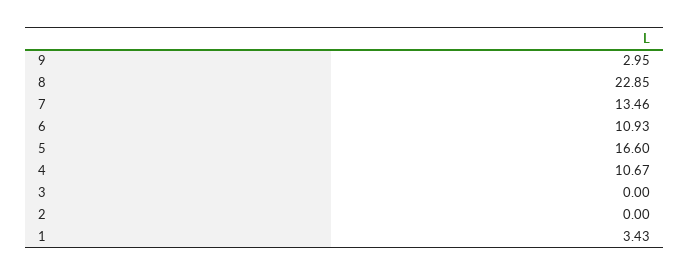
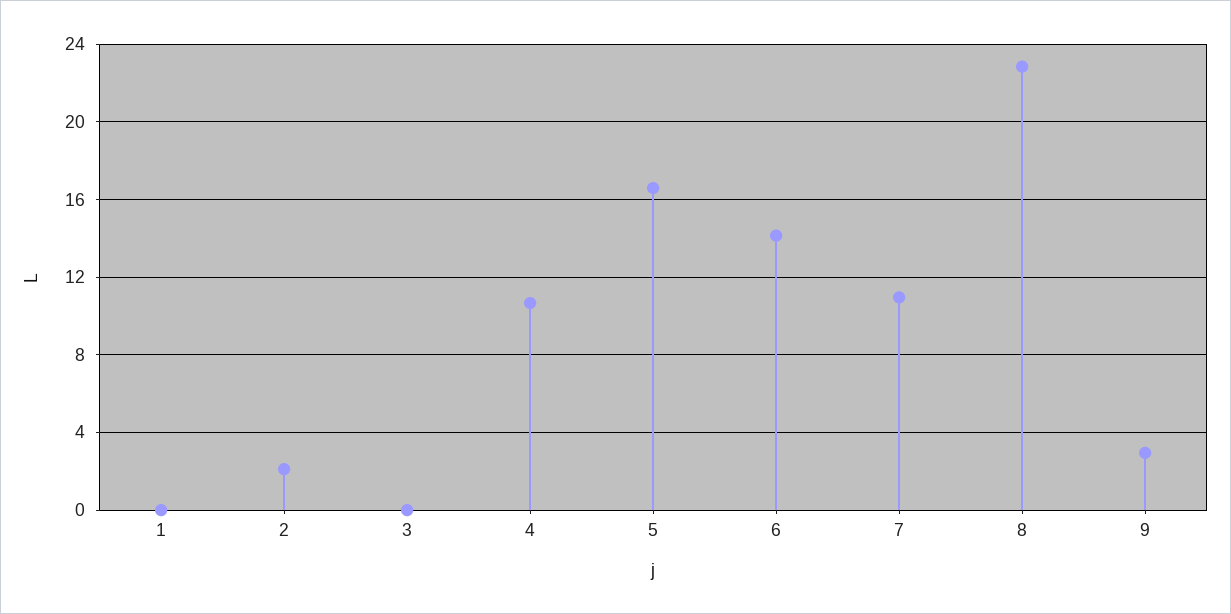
  {
    "9": 2.95,
    "8": 22.85,
-   "7": 13.46,
+   "7": 11,
-   "6": 10.93,
+   "6": 14,
    "5": 16.6,
    "4": 10.67,
    "3": 0,
-   "2": 0,
+   "2": 2,
-   "1": 3.43
+   "1": 0
  }

